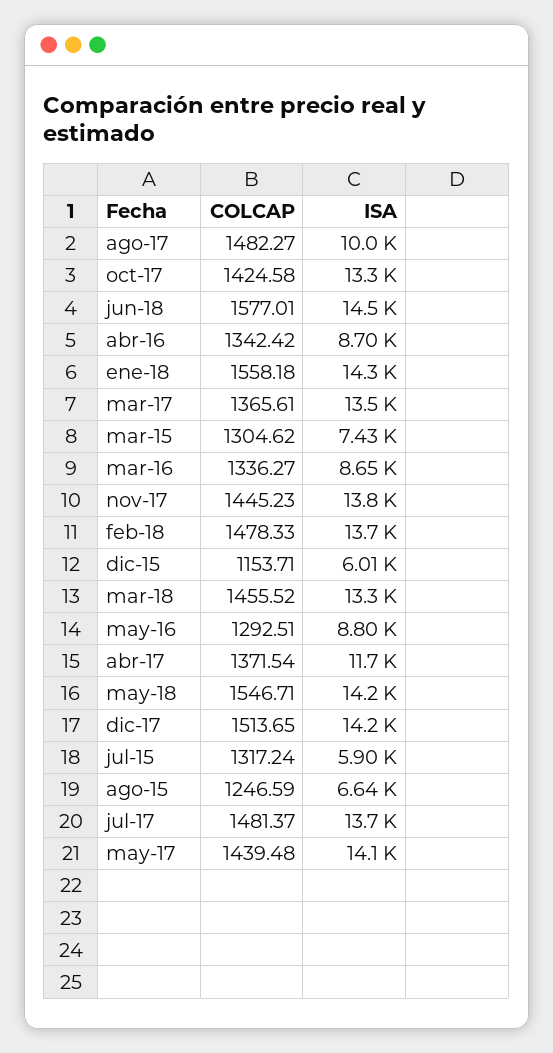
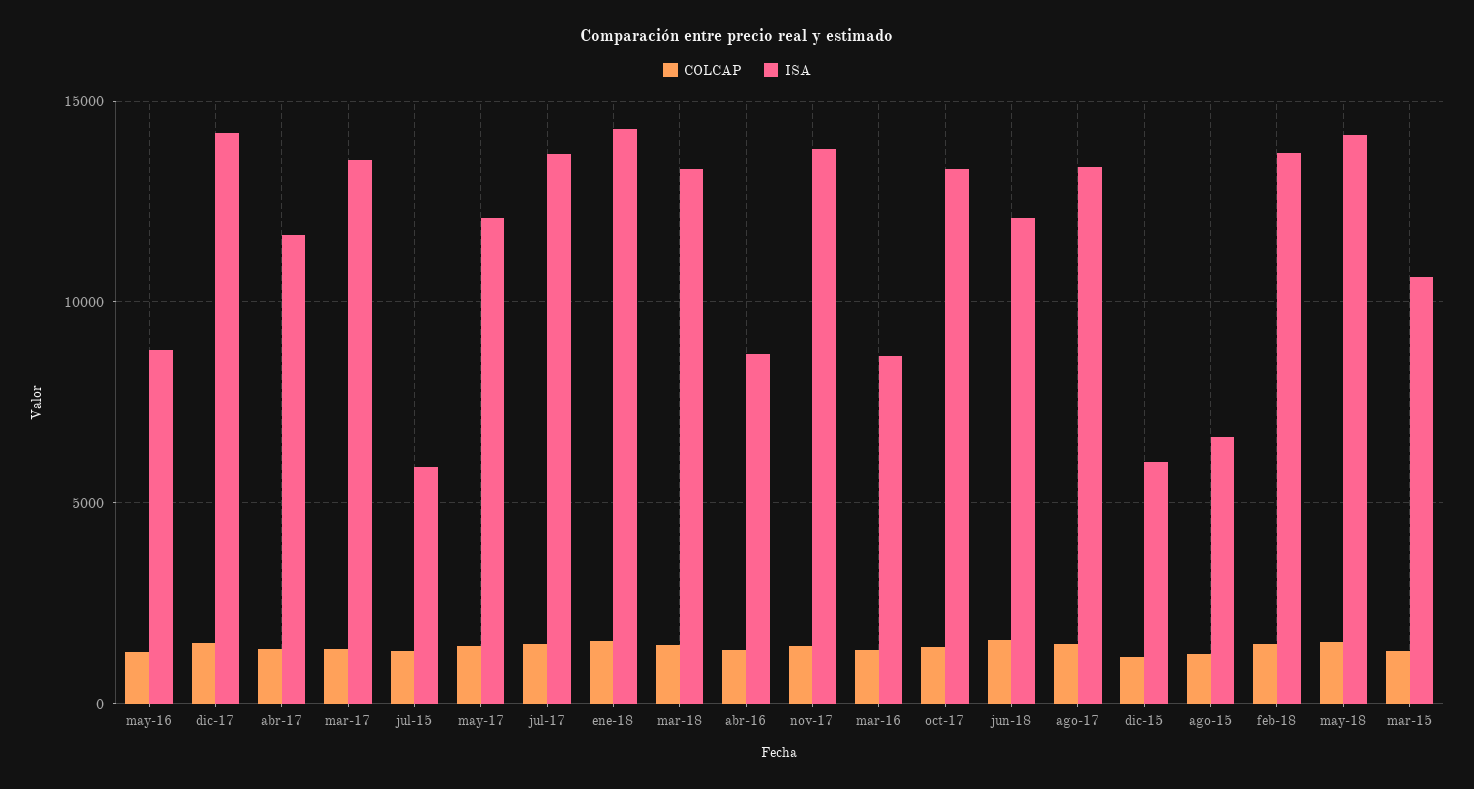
  {
    "COLCAP": {
      "ago-17": 1482.27,
      "oct-17": 1424.58,
      "jun-18": 1577.01,
      "abr-16": 1342.42,
      "ene-18": 1558.18,
      "mar-17": 1365.61,
      "mar-15": 1304.62,
      "mar-16": 1336.27,
      "nov-17": 1445.23,
      "feb-18": 1478.33,
      "dic-15": 1153.71,
      "mar-18": 1455.52,
      "may-16": 1292.51,
      "abr-17": 1371.54,
      "may-18": 1546.71,
      "dic-17": 1513.65,
      "jul-15": 1317.24,
      "ago-15": 1246.59,
      "jul-17": 1481.37,
      "may-17": 1439.48
    },
    "ISA": {
-     "ago-17": 10000,
+     "ago-17": 13500,
      "oct-17": 13300,
-     "jun-18": 14500,
+     "jun-18": 12000,
      "abr-16": 8700,
      "ene-18": 14300,
      "mar-17": 13500,
-     "mar-15": 7430,
+     "mar-15": 10500,
      "mar-16": 8650,
      "nov-17": 13800,
      "feb-18": 13700,
      "dic-15": 6010,
      "mar-18": 13300,
      "may-16": 8800,
      "abr-17": 11700,
      "may-18": 14200,
      "dic-17": 14200,
      "jul-15": 5900,
      "ago-15": 6640,
      "jul-17": 13700,
-     "may-17": 14100
+     "may-17": 12000
    }
  }

